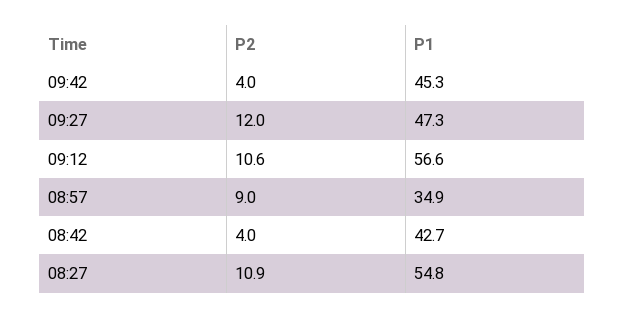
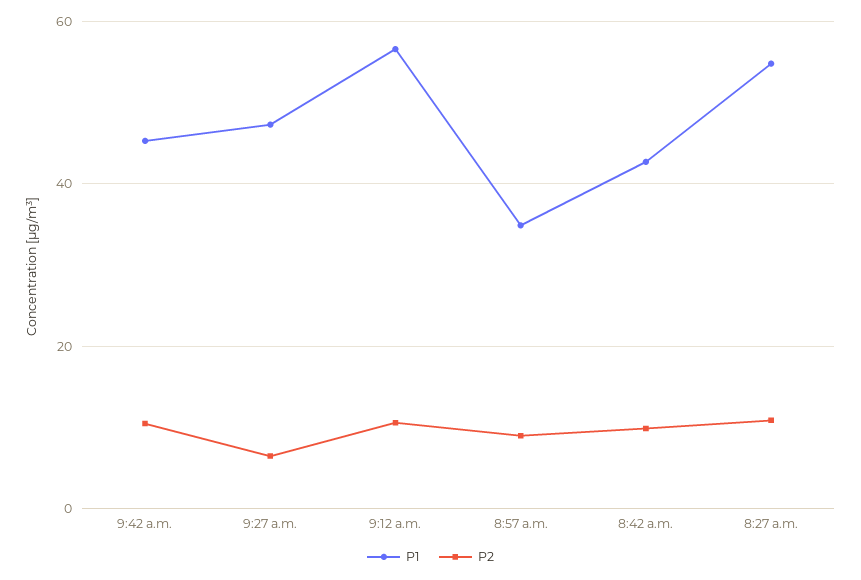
  {
    "P2": {
-     "09:42": 4,
+     "09:42": 10,
-     "09:27": 12,
+     "09:27": 6,
      "09:12": 10.6,
      "08:57": 9,
-     "08:42": 4,
+     "08:42": 10,
      "08:27": 10.9
    },
    "P1": {
      "09:42": 45.3,
      "09:27": 47.3,
      "09:12": 56.6,
      "08:57": 34.9,
      "08:42": 42.7,
      "08:27": 54.8
    }
  }

